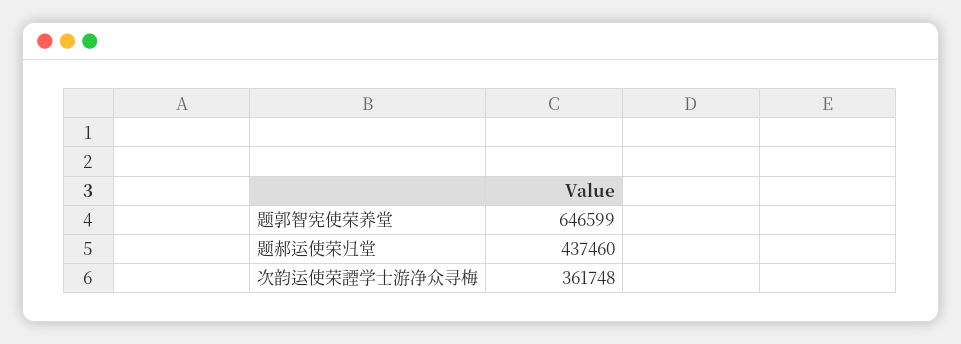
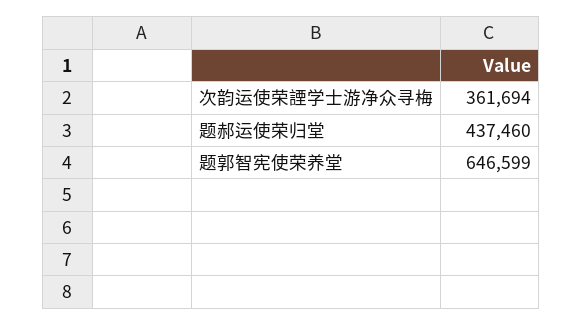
  {
    "题郭智宪使荣养堂": 646599,
    "题郝运使荣归堂": 437460,
-   "次韵运使荣諲学士游净众寻梅": 361748
+   "次韵运使荣諲学士游净众寻梅": 361694
  }

